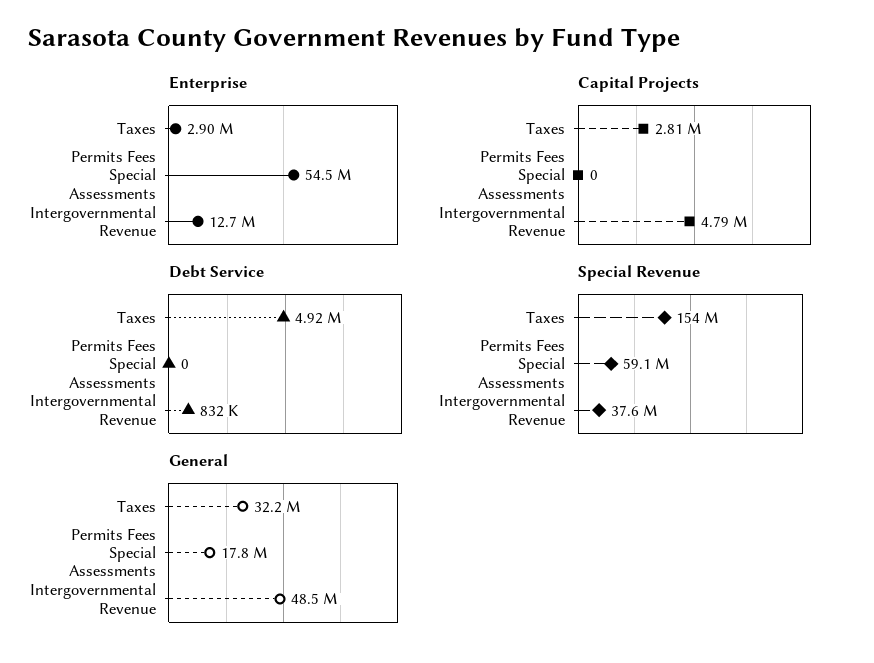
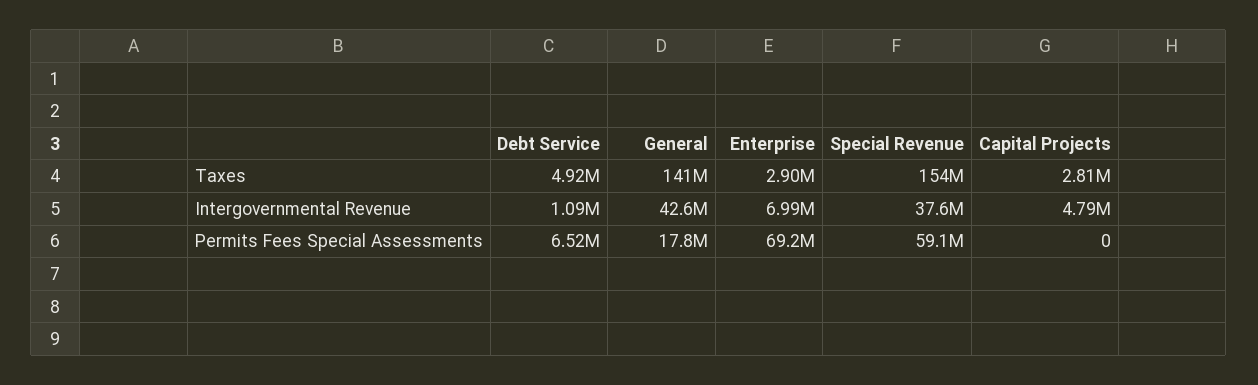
  {
    "Enterprise": {
      "Taxes": 2900000,
-     "Permits Fees Special Assessments": 54500000,
+     "Permits Fees Special Assessments": 69200000,
-     "Intergovernmental Revenue": 12700000
+     "Intergovernmental Revenue": 6990000
    },
    "Capital Projects": {
      "Taxes": 2810000,
      "Permits Fees Special Assessments": 0,
      "Intergovernmental Revenue": 4790000
    },
    "Debt Service": {
      "Taxes": 4920000,
-     "Permits Fees Special Assessments": 0,
+     "Permits Fees Special Assessments": 6520000,
-     "Intergovernmental Revenue": 832000
+     "Intergovernmental Revenue": 1090000
    },
    "Special Revenue": {
      "Taxes": 154000000,
      "Permits Fees Special Assessments": 59100000,
      "Intergovernmental Revenue": 37600000
    },
    "General": {
-     "Taxes": 32200000,
+     "Taxes": 141000000,
      "Permits Fees Special Assessments": 17800000,
-     "Intergovernmental Revenue": 48500000
+     "Intergovernmental Revenue": 42600000
    }
  }

